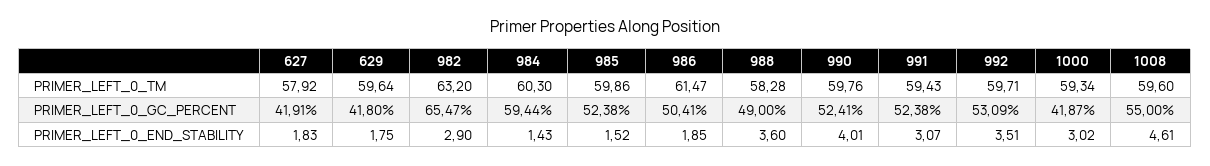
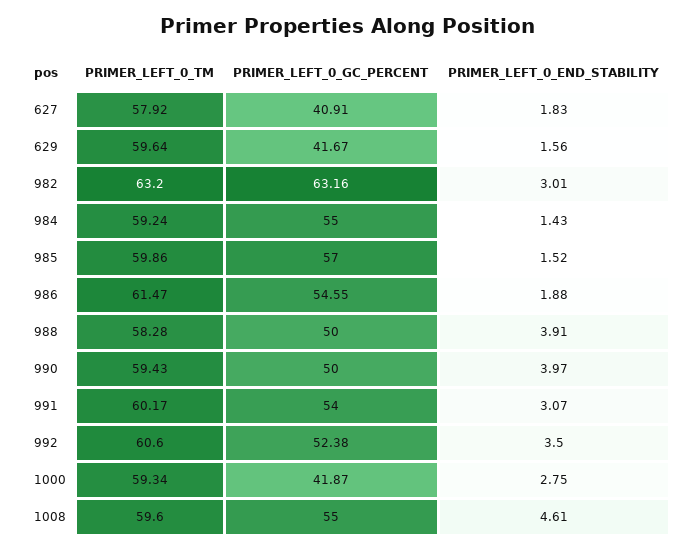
  {
    "627": {
      "PRIMER_LEFT_0_TM": 57.92,
-     "PRIMER_LEFT_0_GC_PERCENT": 41.91,
+     "PRIMER_LEFT_0_GC_PERCENT": 40.91,
      "PRIMER_LEFT_0_END_STABILITY": 1.83
    },
    "629": {
      "PRIMER_LEFT_0_TM": 59.64,
-     "PRIMER_LEFT_0_GC_PERCENT": 41.8,
+     "PRIMER_LEFT_0_GC_PERCENT": 41.67,
-     "PRIMER_LEFT_0_END_STABILITY": 1.75
+     "PRIMER_LEFT_0_END_STABILITY": 1.56
    },
    "982": {
      "PRIMER_LEFT_0_TM": 63.2,
-     "PRIMER_LEFT_0_GC_PERCENT": 65.47,
+     "PRIMER_LEFT_0_GC_PERCENT": 63.16,
-     "PRIMER_LEFT_0_END_STABILITY": 2.9
+     "PRIMER_LEFT_0_END_STABILITY": 3.01
    },
    "984": {
-     "PRIMER_LEFT_0_TM": 60.3,
+     "PRIMER_LEFT_0_TM": 59.24,
-     "PRIMER_LEFT_0_GC_PERCENT": 59.44,
+     "PRIMER_LEFT_0_GC_PERCENT": 55,
      "PRIMER_LEFT_0_END_STABILITY": 1.43
    },
    "985": {
      "PRIMER_LEFT_0_TM": 59.86,
-     "PRIMER_LEFT_0_GC_PERCENT": 52.38,
+     "PRIMER_LEFT_0_GC_PERCENT": 57,
      "PRIMER_LEFT_0_END_STABILITY": 1.52
    },
    "986": {
      "PRIMER_LEFT_0_TM": 61.47,
-     "PRIMER_LEFT_0_GC_PERCENT": 50.41,
+     "PRIMER_LEFT_0_GC_PERCENT": 54.55,
-     "PRIMER_LEFT_0_END_STABILITY": 1.85
+     "PRIMER_LEFT_0_END_STABILITY": 1.88
    },
    "988": {
      "PRIMER_LEFT_0_TM": 58.28,
-     "PRIMER_LEFT_0_GC_PERCENT": 49,
+     "PRIMER_LEFT_0_GC_PERCENT": 50,
-     "PRIMER_LEFT_0_END_STABILITY": 3.6
+     "PRIMER_LEFT_0_END_STABILITY": 3.91
    },
    "990": {
-     "PRIMER_LEFT_0_TM": 59.76,
+     "PRIMER_LEFT_0_TM": 59.43,
-     "PRIMER_LEFT_0_GC_PERCENT": 52.41,
+     "PRIMER_LEFT_0_GC_PERCENT": 50,
-     "PRIMER_LEFT_0_END_STABILITY": 4.01
+     "PRIMER_LEFT_0_END_STABILITY": 3.97
    },
    "991": {
-     "PRIMER_LEFT_0_TM": 59.43,
+     "PRIMER_LEFT_0_TM": 60.17,
-     "PRIMER_LEFT_0_GC_PERCENT": 52.38,
+     "PRIMER_LEFT_0_GC_PERCENT": 54,
      "PRIMER_LEFT_0_END_STABILITY": 3.07
    },
    "992": {
-     "PRIMER_LEFT_0_TM": 59.71,
+     "PRIMER_LEFT_0_TM": 60.6,
-     "PRIMER_LEFT_0_GC_PERCENT": 53.09,
+     "PRIMER_LEFT_0_GC_PERCENT": 52.38,
-     "PRIMER_LEFT_0_END_STABILITY": 3.51
+     "PRIMER_LEFT_0_END_STABILITY": 3.5
    },
    "1000": {
      "PRIMER_LEFT_0_TM": 59.34,
      "PRIMER_LEFT_0_GC_PERCENT": 41.87,
-     "PRIMER_LEFT_0_END_STABILITY": 3.02
+     "PRIMER_LEFT_0_END_STABILITY": 2.75
    },
    "1008": {
      "PRIMER_LEFT_0_TM": 59.6,
      "PRIMER_LEFT_0_GC_PERCENT": 55,
      "PRIMER_LEFT_0_END_STABILITY": 4.61
    }
  }

